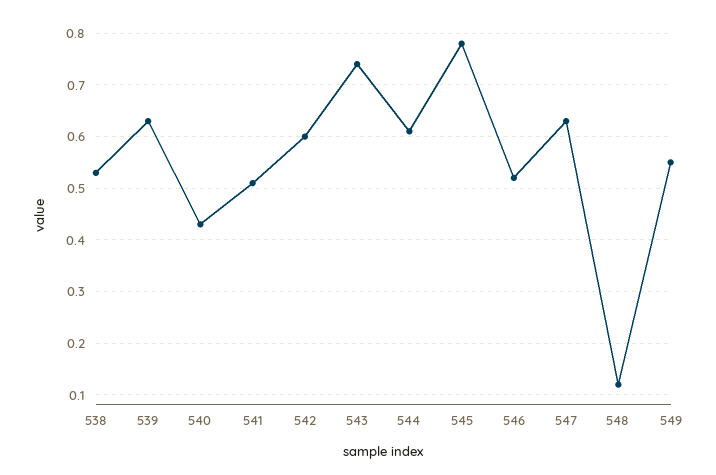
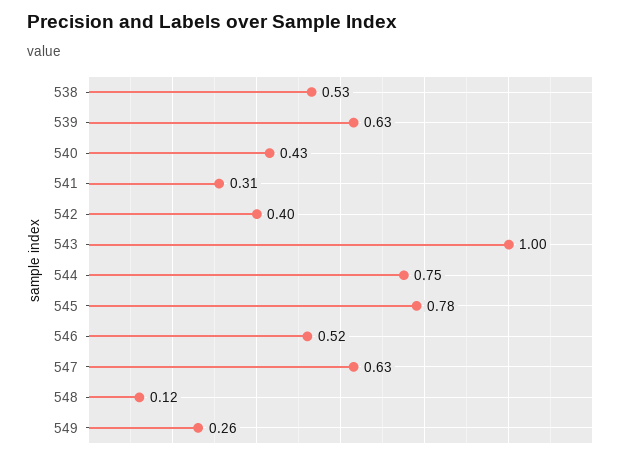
  {
    "538": 0.53,
    "539": 0.63,
    "540": 0.43,
-   "541": 0.5,
+   "541": 0.31,
-   "542": 0.6,
+   "542": 0.4,
-   "543": 0.75,
+   "543": 1,
-   "544": 0.6,
+   "544": 0.75,
    "545": 0.78,
    "546": 0.52,
    "547": 0.63,
    "548": 0.12,
-   "549": 0.55
+   "549": 0.26
  }

